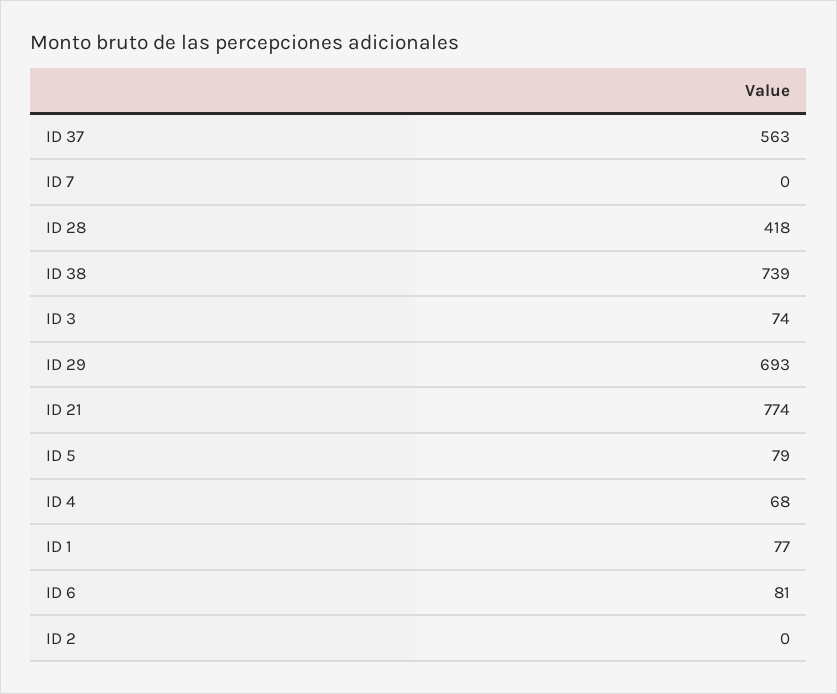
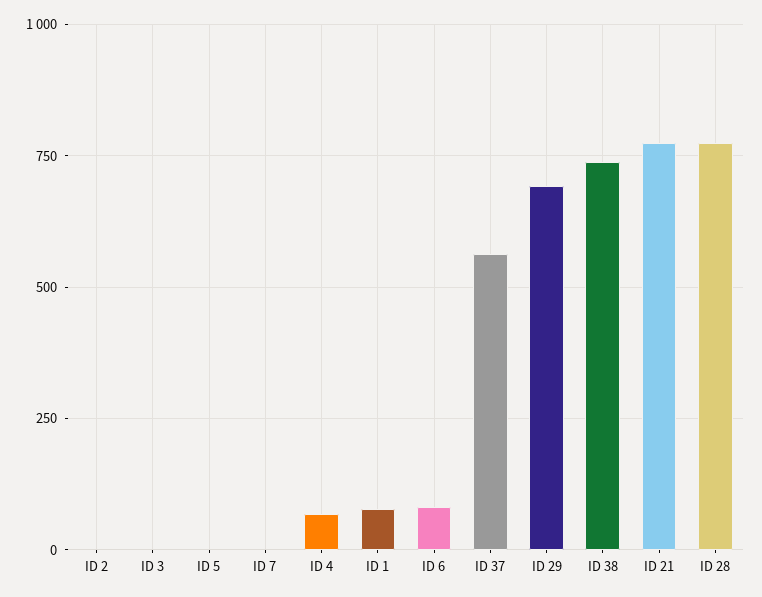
  {
    "ID 37": 563,
    "ID 7": 0,
-   "ID 28": 418,
+   "ID 28": 775,
    "ID 38": 739,
-   "ID 3": 74,
+   "ID 3": 0,
    "ID 29": 693,
    "ID 21": 774,
-   "ID 5": 79,
+   "ID 5": 0,
    "ID 4": 68,
    "ID 1": 77,
    "ID 6": 81,
    "ID 2": 0
  }

